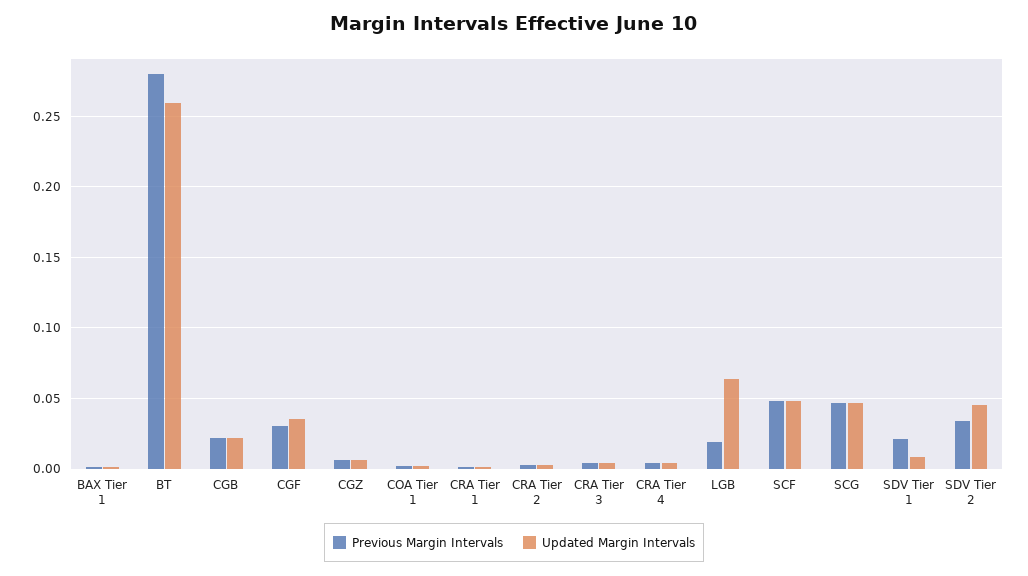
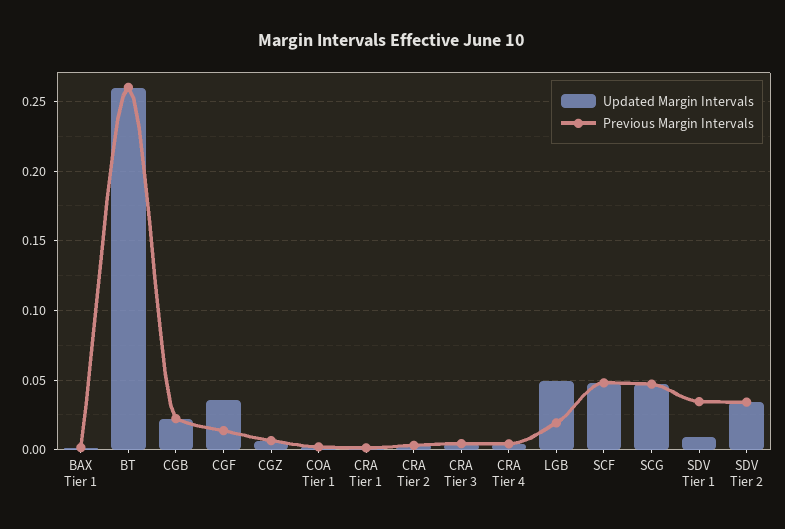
  {
    "Previous Margin Intervals": {
      "BAX Tier 1": 0,
-     "BT": 0.28,
+     "BT": 0.26,
      "CGB": 0.02,
-     "CGF": 0.03,
+     "CGF": 0.015,
      "CGZ": 0.005,
      "COA Tier 1": 0,
      "CRA Tier 1": 0,
      "CRA Tier 2": 0.005,
      "CRA Tier 3": 0.005,
      "CRA Tier 4": 0.005,
      "LGB": 0.02,
      "SCF": 0.05,
      "SCG": 0.045,
-     "SDV Tier 1": 0.02,
+     "SDV Tier 1": 0.035,
      "SDV Tier 2": 0.035
    },
    "Updated Margin Intervals": {
      "BAX Tier 1": 0,
      "BT": 0.26,
      "CGB": 0.02,
      "CGF": 0.035,
      "CGZ": 0.005,
      "COA Tier 1": 0,
      "CRA Tier 1": 0,
      "CRA Tier 2": 0.005,
      "CRA Tier 3": 0.005,
      "CRA Tier 4": 0.005,
-     "LGB": 0.065,
+     "LGB": 0.05,
      "SCF": 0.05,
      "SCG": 0.045,
      "SDV Tier 1": 0.01,
-     "SDV Tier 2": 0.045
+     "SDV Tier 2": 0.035
    }
  }

